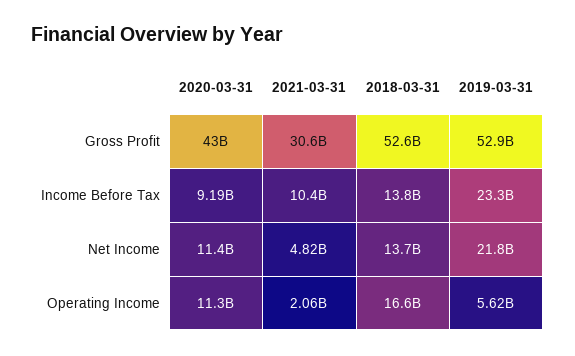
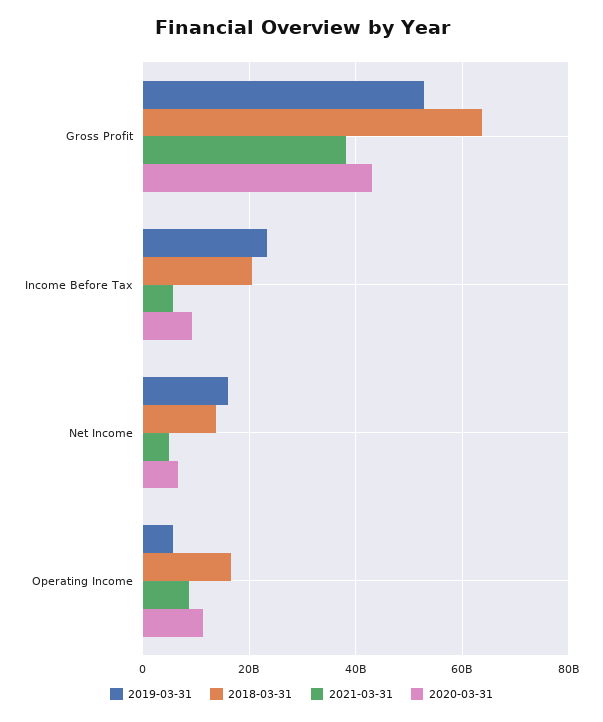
  {
    "2020-03-31": {
      "Gross Profit": 43000000000,
      "Income Before Tax": 9190000000,
-     "Net Income": 11400000000,
+     "Net Income": 6000000000,
      "Operating Income": 11300000000
    },
    "2021-03-31": {
-     "Gross Profit": 30600000000,
+     "Gross Profit": 38000000000,
-     "Income Before Tax": 10400000000,
+     "Income Before Tax": 6000000000,
      "Net Income": 4820000000,
-     "Operating Income": 2060000000
+     "Operating Income": 8000000000
    },
    "2018-03-31": {
-     "Gross Profit": 52600000000,
+     "Gross Profit": 64000000000,
-     "Income Before Tax": 13800000000,
+     "Income Before Tax": 20000000000,
      "Net Income": 13700000000,
      "Operating Income": 16600000000
    },
    "2019-03-31": {
      "Gross Profit": 52900000000,
      "Income Before Tax": 23300000000,
-     "Net Income": 21800000000,
+     "Net Income": 16000000000,
      "Operating Income": 5620000000
    }
  }

